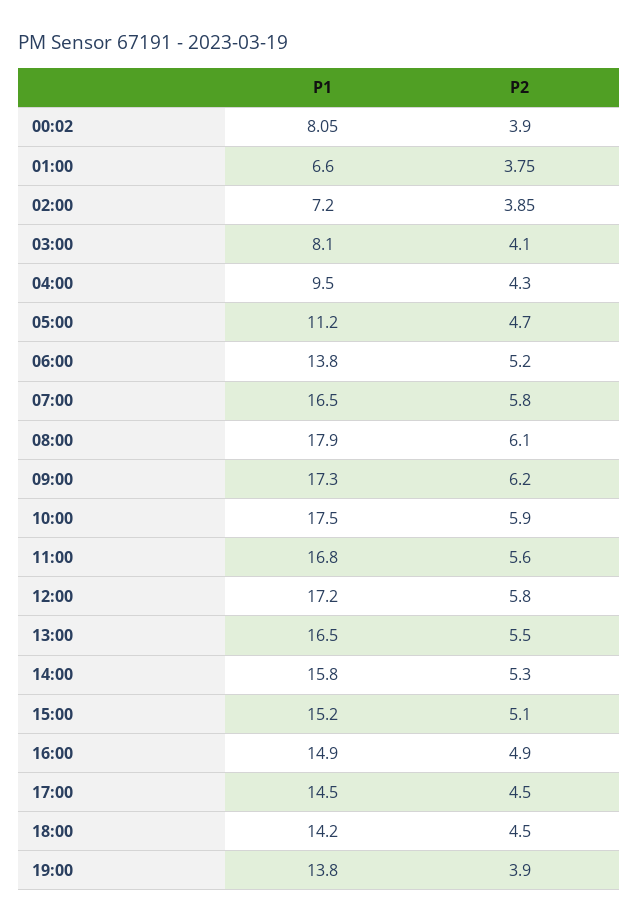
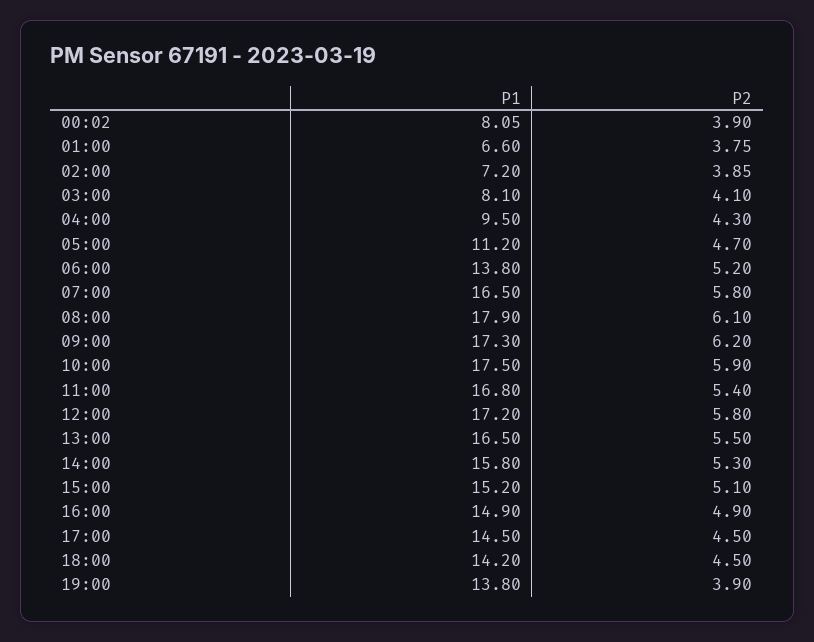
  {
    "P1": {
      "00:02": 8.05,
      "01:00": 6.6,
      "02:00": 7.2,
      "03:00": 8.1,
      "04:00": 9.5,
      "05:00": 11.2,
      "06:00": 13.8,
      "07:00": 16.5,
      "08:00": 17.9,
      "09:00": 17.3,
      "10:00": 17.5,
      "11:00": 16.8,
      "12:00": 17.2,
      "13:00": 16.5,
      "14:00": 15.8,
      "15:00": 15.2,
      "16:00": 14.9,
      "17:00": 14.5,
      "18:00": 14.2,
      "19:00": 13.8
    },
    "P2": {
      "00:02": 3.9,
      "01:00": 3.75,
      "02:00": 3.85,
      "03:00": 4.1,
      "04:00": 4.3,
      "05:00": 4.7,
      "06:00": 5.2,
      "07:00": 5.8,
      "08:00": 6.1,
      "09:00": 6.2,
      "10:00": 5.9,
-     "11:00": 5.6,
+     "11:00": 5.4,
      "12:00": 5.8,
      "13:00": 5.5,
      "14:00": 5.3,
      "15:00": 5.1,
      "16:00": 4.9,
      "17:00": 4.5,
      "18:00": 4.5,
      "19:00": 3.9
    }
  }

